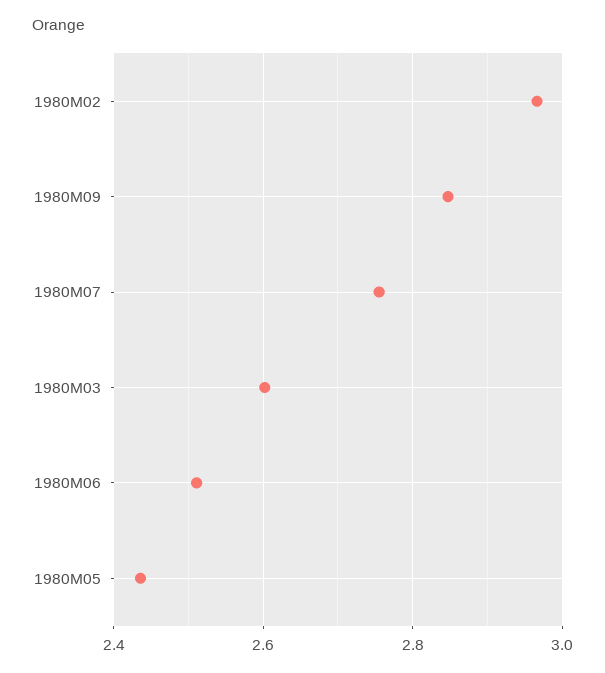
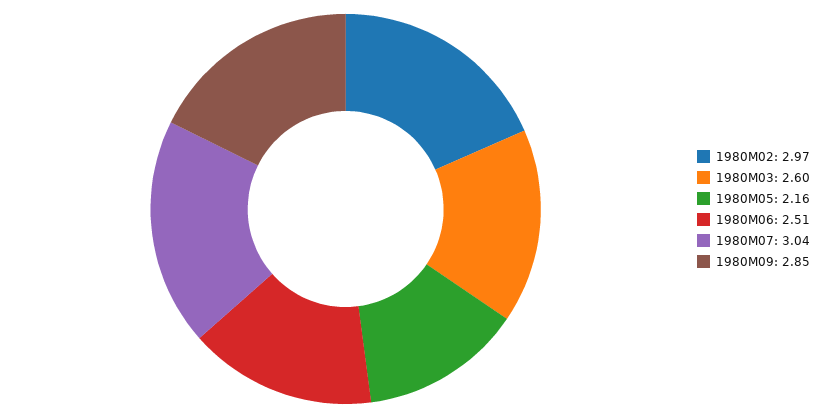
  {
    "1980M02": 2.97,
    "1980M09": 2.85,
-   "1980M07": 2.76,
+   "1980M07": 3.04,
    "1980M03": 2.6,
    "1980M06": 2.51,
-   "1980M05": 2.44
+   "1980M05": 2.16
  }

